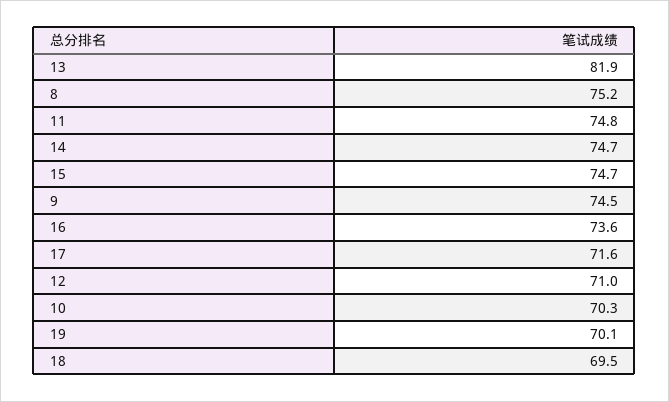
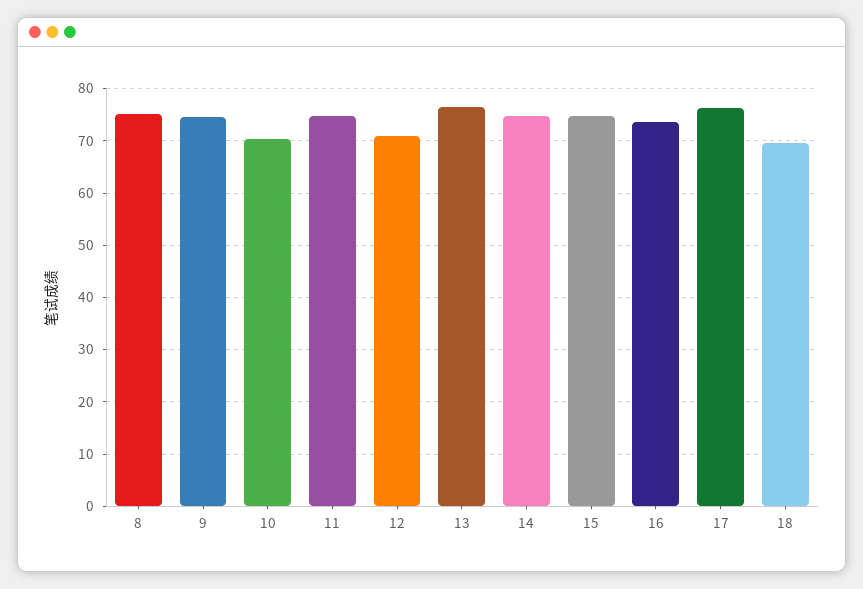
  {
-   "13": 81.9,
+   "13": 76,
    "8": 75.2,
    "11": 74.8,
    "14": 74.7,
    "15": 74.7,
    "9": 74.5,
    "16": 73.6,
-   "17": 71.6,
+   "17": 76,
    "12": 71,
    "10": 70.3,
-   "19": 70.1,
    "18": 69.5
  }

